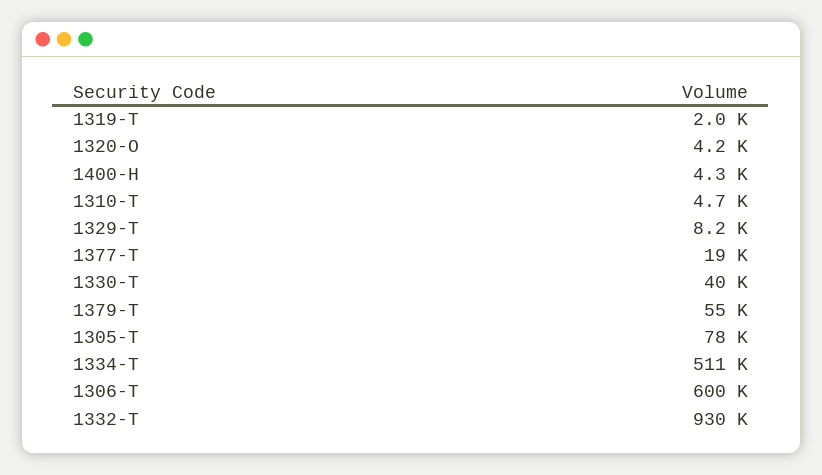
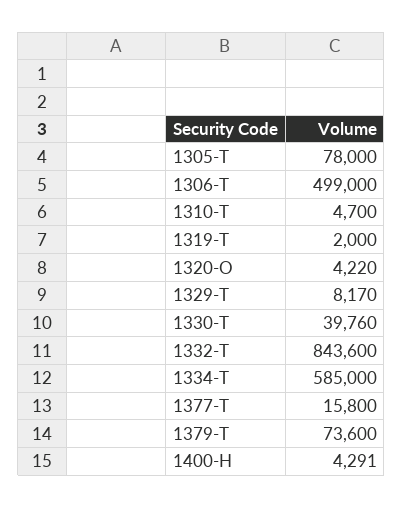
  {
    "1319-T": 2000,
    "1320-O": 4220,
    "1400-H": 4291,
    "1310-T": 4700,
    "1329-T": 8170,
-   "1377-T": 19000,
+   "1377-T": 15800,
    "1330-T": 39760,
-   "1379-T": 55000,
+   "1379-T": 73600,
    "1305-T": 78000,
-   "1334-T": 511000,
+   "1334-T": 585000,
-   "1306-T": 600000,
+   "1306-T": 499000,
-   "1332-T": 930000
+   "1332-T": 843600
  }

